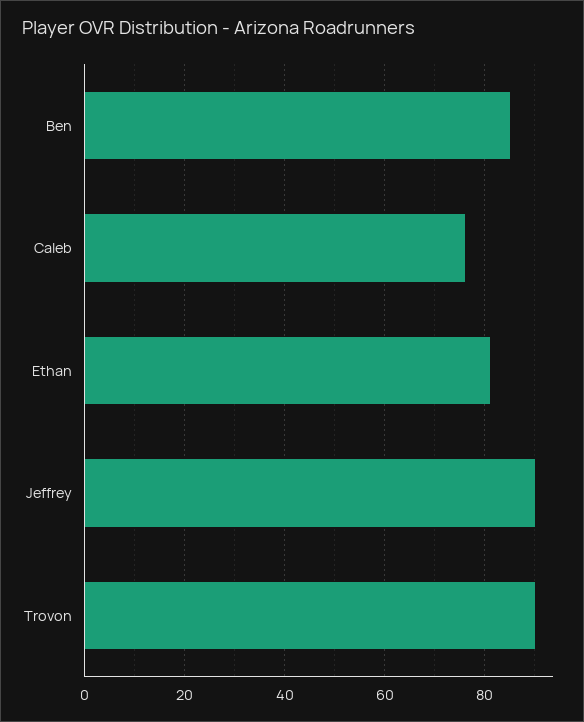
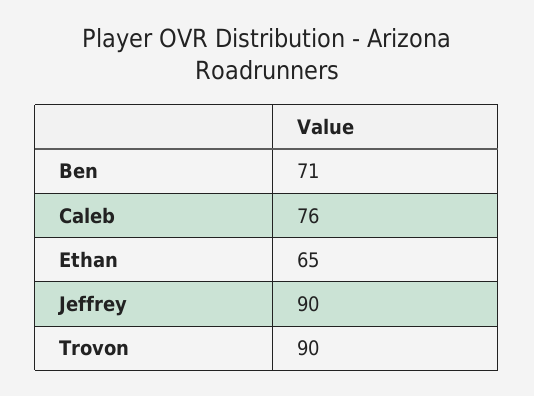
  {
-   "Ben": 85,
+   "Ben": 71,
    "Caleb": 76,
-   "Ethan": 80,
+   "Ethan": 65,
    "Jeffrey": 90,
    "Trovon": 90
  }

